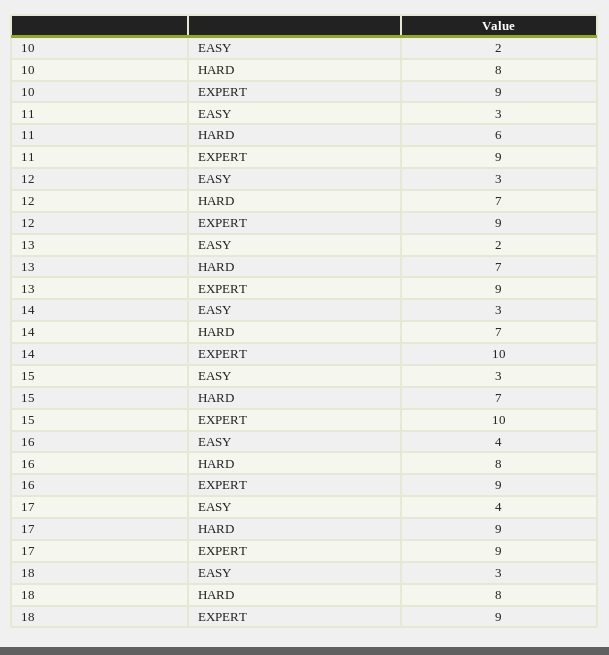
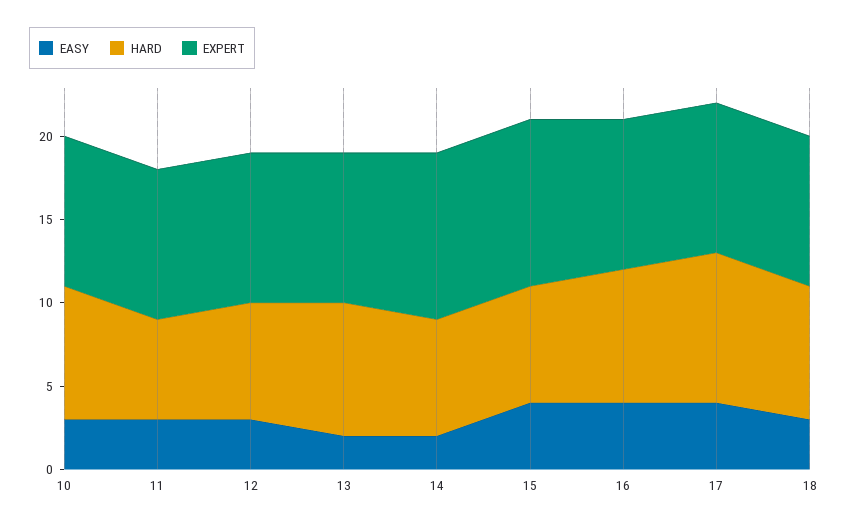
  {
    "EASY": {
-     "10": 2,
+     "10": 3,
      "11": 3,
      "12": 3,
      "13": 2,
-     "14": 3,
+     "14": 2,
-     "15": 3,
+     "15": 4,
      "16": 4,
      "17": 4,
      "18": 3
    },
    "HARD": {
      "10": 8,
      "11": 6,
      "12": 7,
-     "13": 7,
+     "13": 8,
      "14": 7,
      "15": 7,
      "16": 8,
      "17": 9,
      "18": 8
    },
    "EXPERT": {
      "10": 9,
      "11": 9,
      "12": 9,
      "13": 9,
      "14": 10,
      "15": 10,
      "16": 9,
      "17": 9,
      "18": 9
    }
  }

